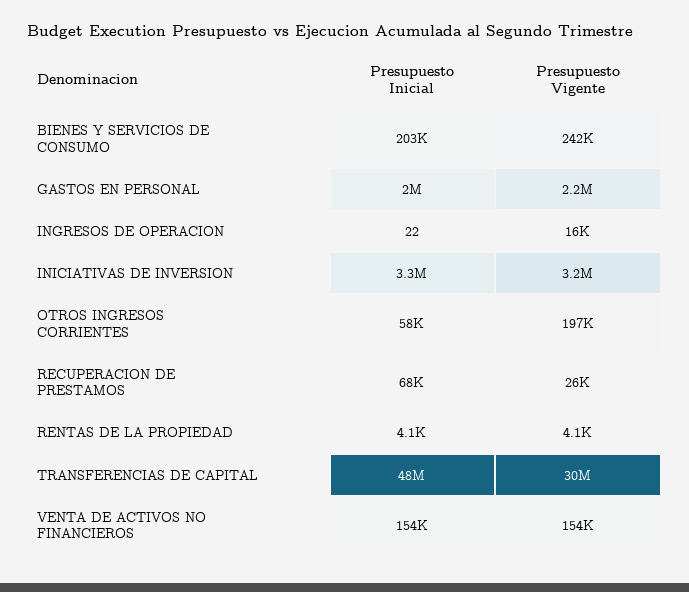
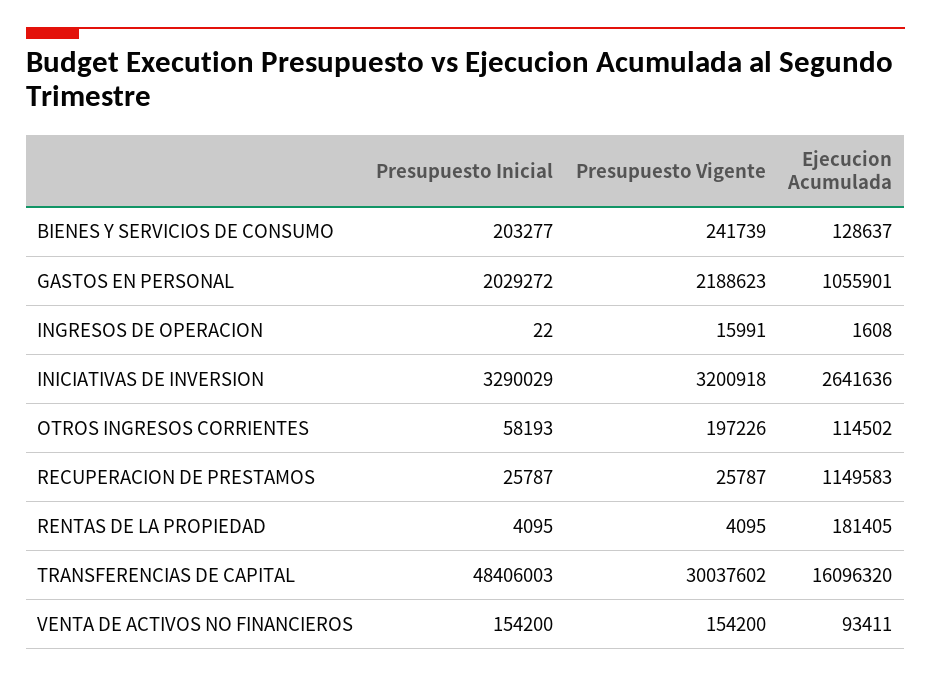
  {
    "Presupuesto Inicial": {
      "BIENES Y SERVICIOS DE CONSUMO": 203277,
      "GASTOS EN PERSONAL": 2029272,
      "INGRESOS DE OPERACION": 22,
      "INICIATIVAS DE INVERSION": 3290029,
      "OTROS INGRESOS CORRIENTES": 58193,
-     "RECUPERACION DE PRESTAMOS": 68000,
+     "RECUPERACION DE PRESTAMOS": 25787,
      "RENTAS DE LA PROPIEDAD": 4095,
      "TRANSFERENCIAS DE CAPITAL": 48406003,
      "VENTA DE ACTIVOS NO FINANCIEROS": 154200
    },
    "Presupuesto Vigente": {
      "BIENES Y SERVICIOS DE CONSUMO": 241739,
      "GASTOS EN PERSONAL": 2188623,
      "INGRESOS DE OPERACION": 15991,
      "INICIATIVAS DE INVERSION": 3200918,
      "OTROS INGRESOS CORRIENTES": 197226,
      "RECUPERACION DE PRESTAMOS": 25787,
      "RENTAS DE LA PROPIEDAD": 4095,
      "TRANSFERENCIAS DE CAPITAL": 30037602,
      "VENTA DE ACTIVOS NO FINANCIEROS": 154200
-   }
+   },
+   "Ejecucion Acumulada": {
+     "BIENES Y SERVICIOS DE CONSUMO": 128637,
+     "GASTOS EN PERSONAL": 1055901,
+     "INGRESOS DE OPERACION": 1608,
+     "INICIATIVAS DE INVERSION": 2641636,
+     "OTROS INGRESOS CORRIENTES": 114502,
+     "RECUPERACION DE PRESTAMOS": 1149583,
+     "RENTAS DE LA PROPIEDAD": 181405,
+     "TRANSFERENCIAS DE CAPITAL": 16096320,
+     "VENTA DE ACTIVOS NO FINANCIEROS": 93411
+   }
  }

